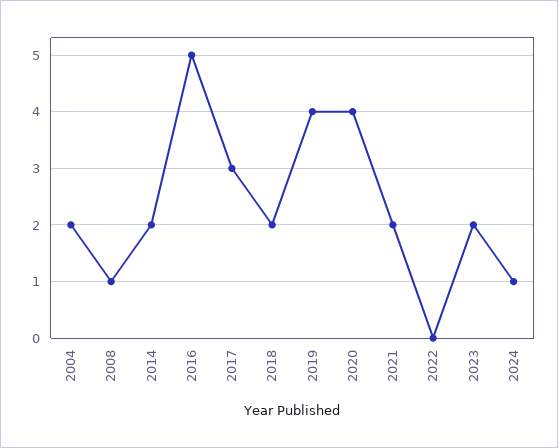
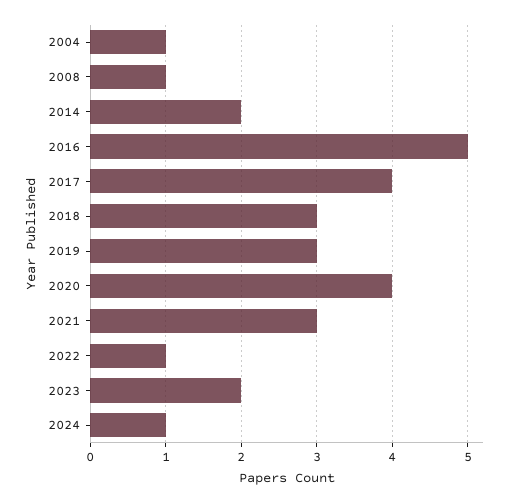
  {
-   "2004": 2,
+   "2004": 1,
    "2008": 1,
    "2014": 2,
    "2016": 5,
-   "2017": 3,
+   "2017": 4,
-   "2018": 2,
+   "2018": 3,
-   "2019": 4,
+   "2019": 3,
    "2020": 4,
-   "2021": 2,
+   "2021": 3,
-   "2022": 0,
+   "2022": 1,
    "2023": 2,
    "2024": 1
  }

